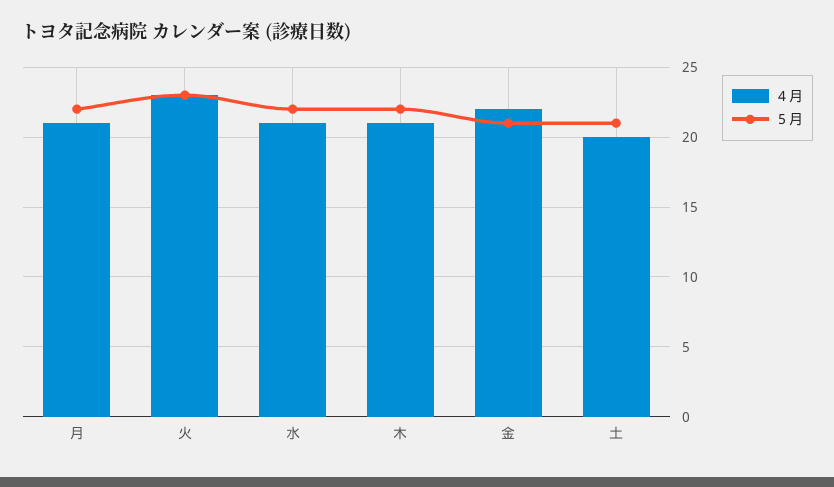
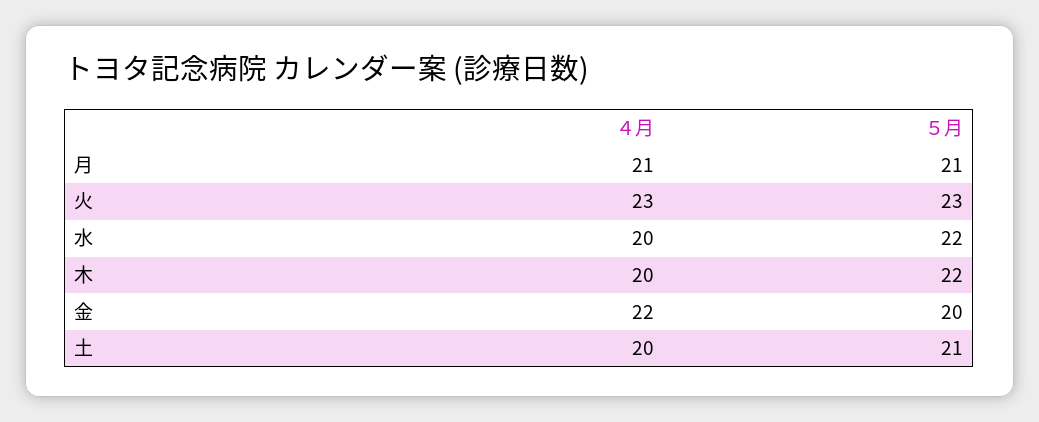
  {
    "４月": {
      "月": 21,
      "火": 23,
-     "水": 21,
+     "水": 20,
-     "木": 21,
+     "木": 20,
      "金": 22,
      "土": 20
    },
    "５月": {
-     "月": 22,
+     "月": 21,
      "火": 23,
      "水": 22,
      "木": 22,
-     "金": 21,
+     "金": 20,
      "土": 21
    }
  }

